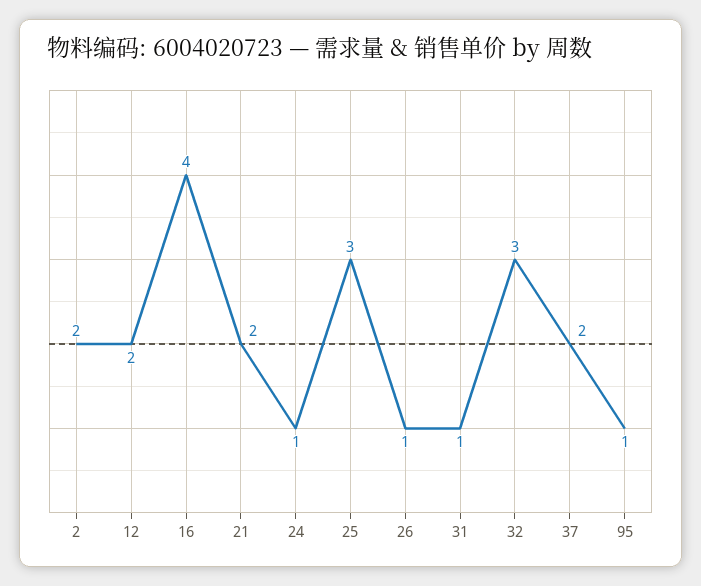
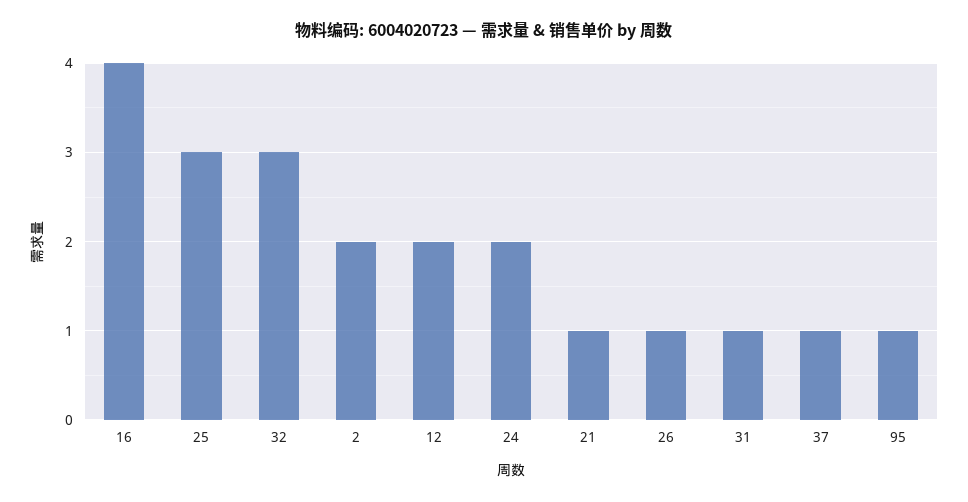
  {
    "2": 2,
    "12": 2,
    "16": 4,
-   "21": 2,
+   "21": 1,
-   "24": 1,
+   "24": 2,
    "25": 3,
    "26": 1,
    "31": 1,
    "32": 3,
-   "37": 2,
+   "37": 1,
    "95": 1
  }

